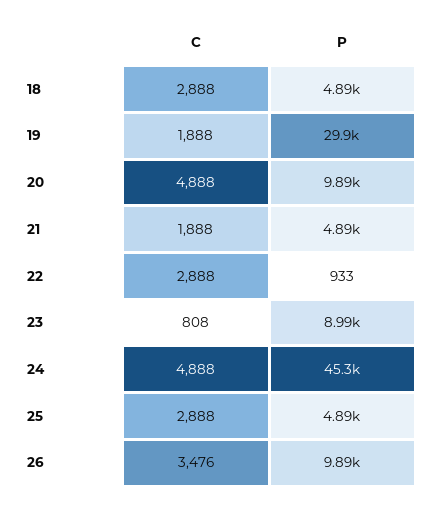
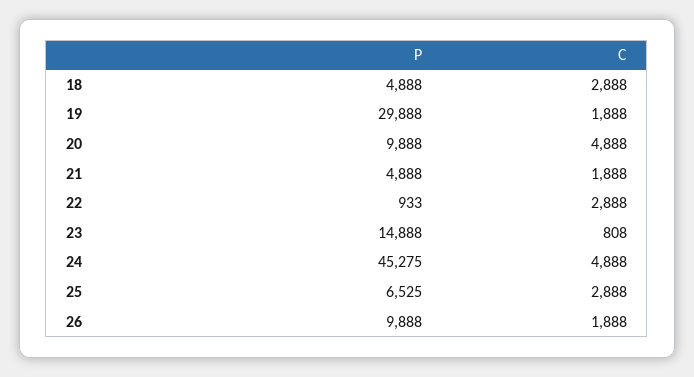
  {
    "C": {
      "18": 2888,
      "19": 1888,
      "20": 4888,
      "21": 1888,
      "22": 2888,
      "23": 808,
      "24": 4888,
      "25": 2888,
-     "26": 3476
+     "26": 1888
    },
    "P": {
      "18": 4888,
      "19": 29888,
      "20": 9888,
      "21": 4888,
      "22": 933,
-     "23": 8990,
+     "23": 14888,
      "24": 45275,
-     "25": 4890,
+     "25": 6525,
      "26": 9888
    }
  }

